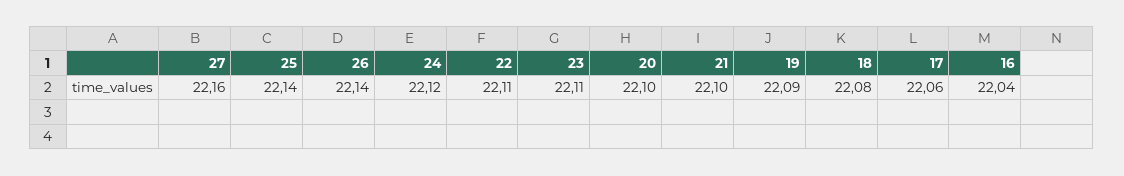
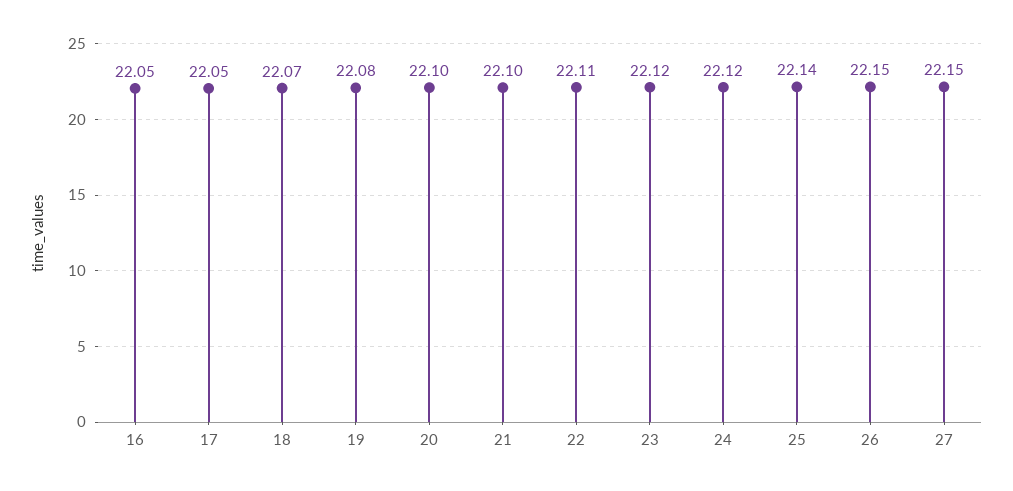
  {
-   "27": 22.16,
+   "27": 22.15,
    "25": 22.14,
-   "26": 22.14,
+   "26": 22.15,
    "24": 22.12,
    "22": 22.11,
-   "23": 22.11,
+   "23": 22.12,
    "20": 22.1,
    "21": 22.1,
-   "19": 22.09,
+   "19": 22.08,
-   "18": 22.08,
+   "18": 22.07,
-   "17": 22.06,
+   "17": 22.05,
-   "16": 22.04
+   "16": 22.05
  }

